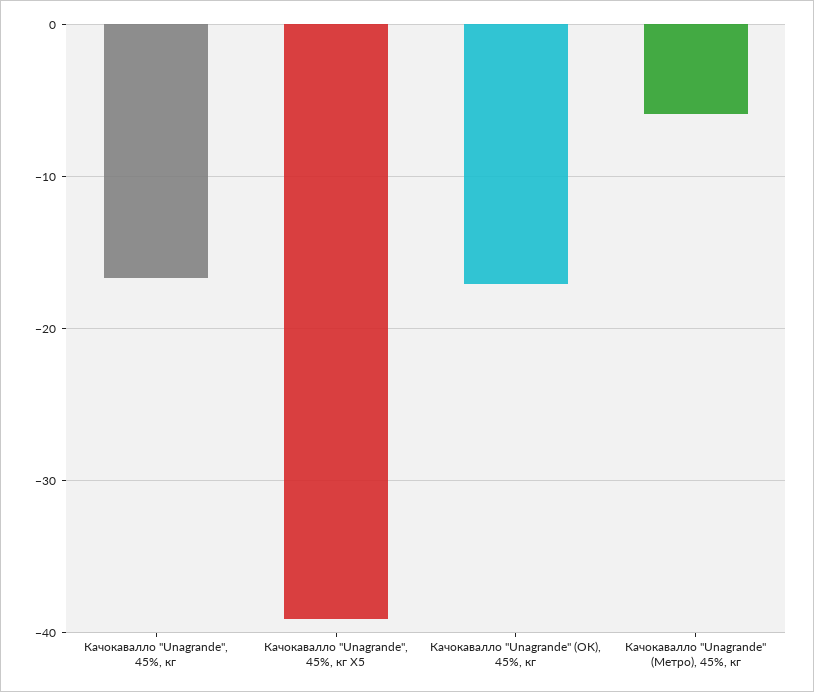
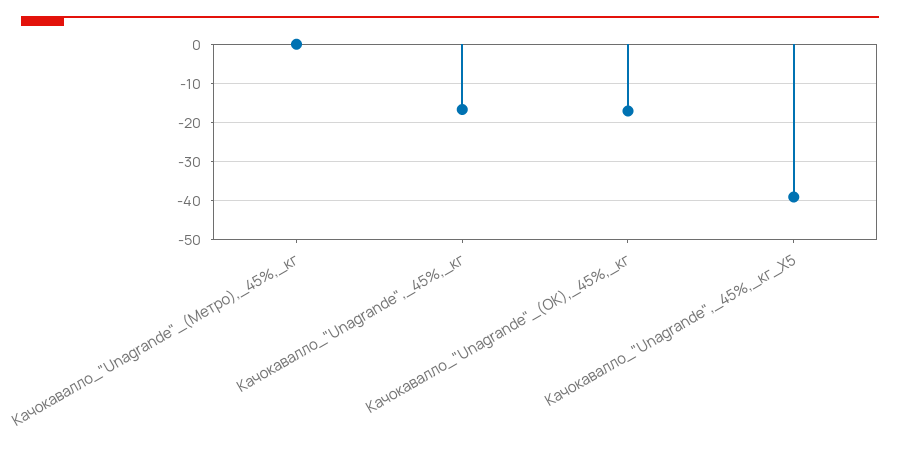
  {
    "Качокавалло \"Unagrande\", 45%, кг": -17,
    "Качокавалло \"Unagrande\", 45%, кг Х5": -39,
    "Качокавалло \"Unagrande\" (ОК), 45%, кг": -17,
-   "Качокавалло \"Unagrande\" (Метро), 45%, кг": -6
+   "Качокавалло \"Unagrande\" (Метро), 45%, кг": 0
  }

